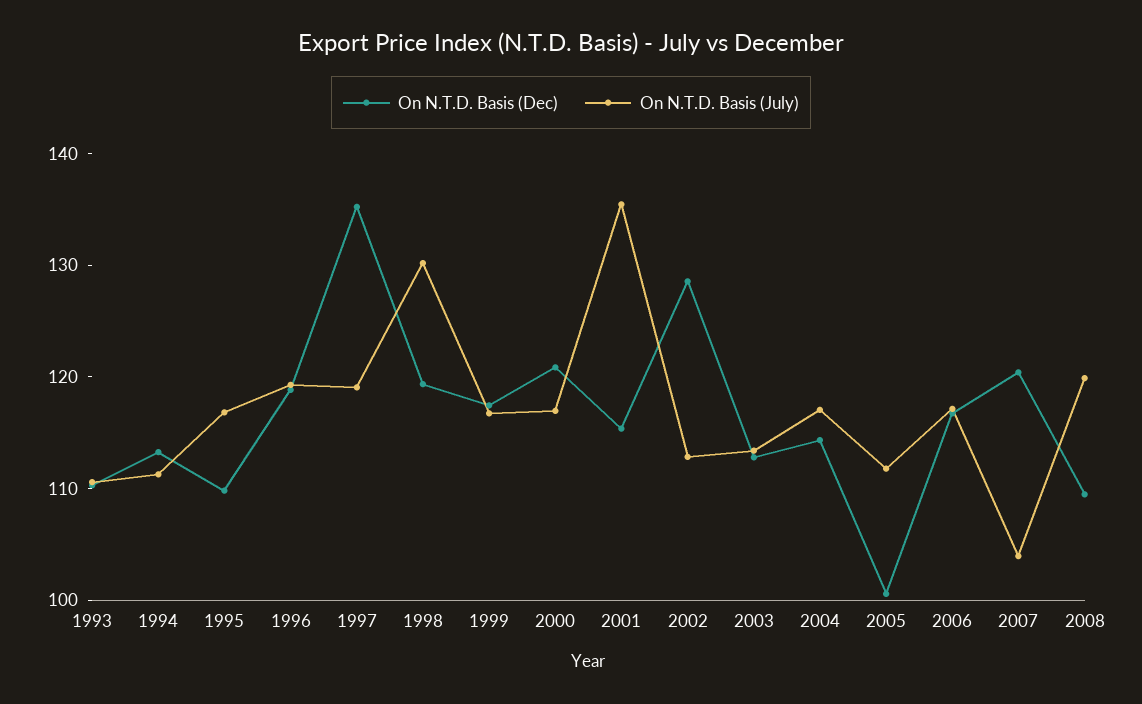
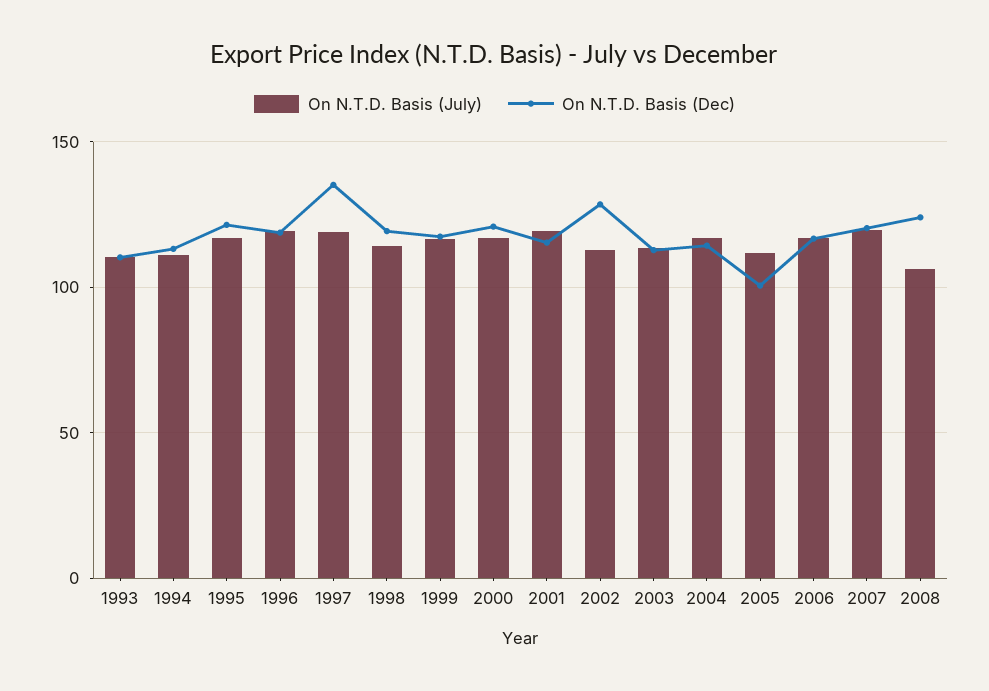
  {
    "On N.T.D. Basis (Dec)": {
      "1993": 110,
      "1994": 114,
-     "1995": 110,
+     "1995": 120,
      "1996": 118,
      "1997": 136,
      "1998": 120,
      "1999": 118,
      "2000": 120,
      "2001": 116,
      "2002": 128,
      "2003": 112,
      "2004": 114,
      "2005": 100,
      "2006": 116,
      "2007": 120,
-     "2008": 110
+     "2008": 125
    },
    "On N.T.D. Basis (July)": {
      "1993": 110,
      "1994": 112,
      "1995": 116,
      "1996": 120,
      "1997": 120,
-     "1998": 130,
+     "1998": 115,
      "1999": 116,
      "2000": 116,
-     "2001": 136,
+     "2001": 120,
      "2002": 112,
      "2003": 114,
      "2004": 118,
      "2005": 112,
      "2006": 118,
-     "2007": 104,
+     "2007": 120,
-     "2008": 120
+     "2008": 105
    }
  }

